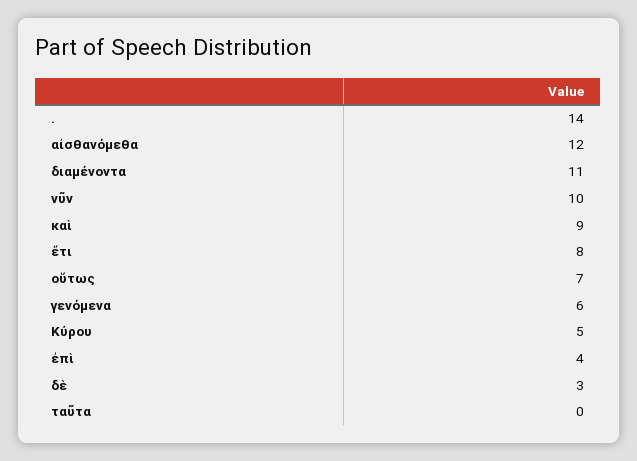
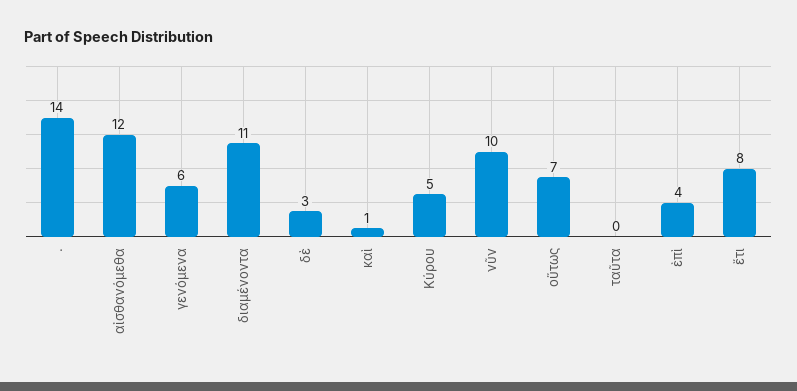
  {
    ".": 14,
    "αἰσθανόμεθα": 12,
    "διαμένοντα": 11,
    "νῦν": 10,
-   "καὶ": 9,
+   "καὶ": 1,
    "ἔτι": 8,
    "οὕτως": 7,
    "γενόμενα": 6,
    "Κύρου": 5,
    "ἐπὶ": 4,
    "δὲ": 3,
    "ταῦτα": 0
  }

